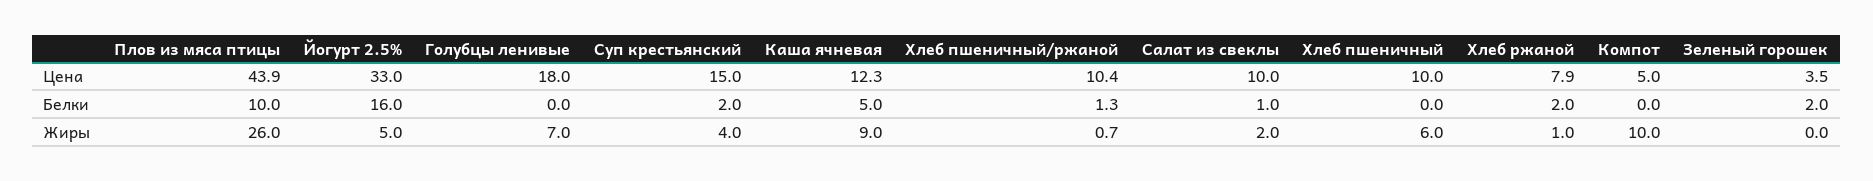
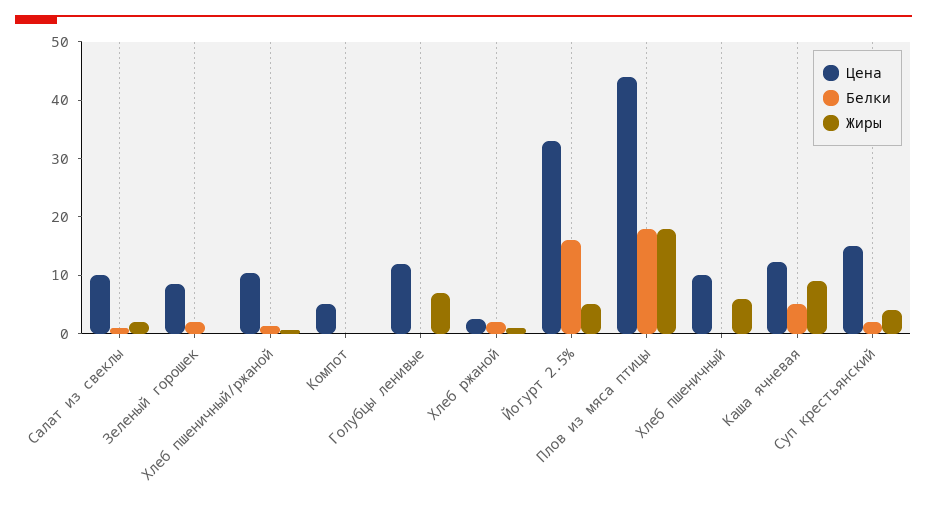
  {
    "Цена": {
      "Плов из мяса птицы": 43.9,
      "Йогурт 2.5%": 33,
-     "Голубцы ленивые": 18,
+     "Голубцы ленивые": 12,
      "Суп крестьянский": 15,
      "Каша ячневая": 12.3,
      "Хлеб пшеничный/ржаной": 10.4,
      "Салат из свеклы": 10,
      "Хлеб пшеничный": 10,
-     "Хлеб ржаной": 7.9,
+     "Хлеб ржаной": 2,
      "Компот": 5,
-     "Зеленый горошек": 3.5
+     "Зеленый горошек": 8
    },
    "Белки": {
-     "Плов из мяса птицы": 10,
+     "Плов из мяса птицы": 18,
      "Йогурт 2.5%": 16,
      "Голубцы ленивые": 0,
      "Суп крестьянский": 2,
      "Каша ячневая": 5,
      "Хлеб пшеничный/ржаной": 1.3,
      "Салат из свеклы": 1,
      "Хлеб пшеничный": 0,
      "Хлеб ржаной": 2,
      "Компот": 0,
      "Зеленый горошек": 2
    },
    "Жиры": {
-     "Плов из мяса птицы": 26,
+     "Плов из мяса птицы": 18,
      "Йогурт 2.5%": 5,
      "Голубцы ленивые": 7,
      "Суп крестьянский": 4,
      "Каша ячневая": 9,
      "Хлеб пшеничный/ржаной": 0.7,
      "Салат из свеклы": 2,
      "Хлеб пшеничный": 6,
      "Хлеб ржаной": 1,
-     "Компот": 10,
+     "Компот": 0,
      "Зеленый горошек": 0
    }
  }

